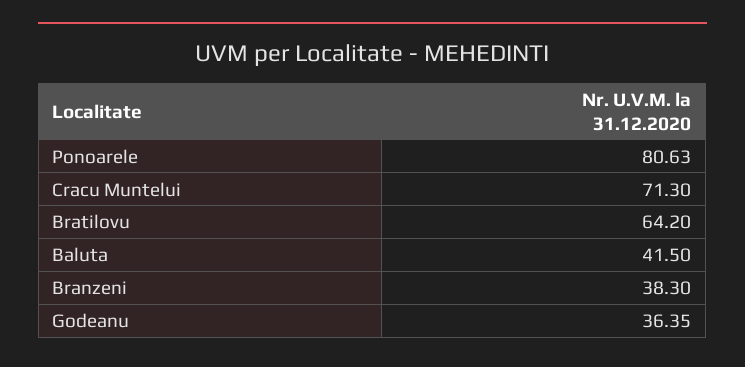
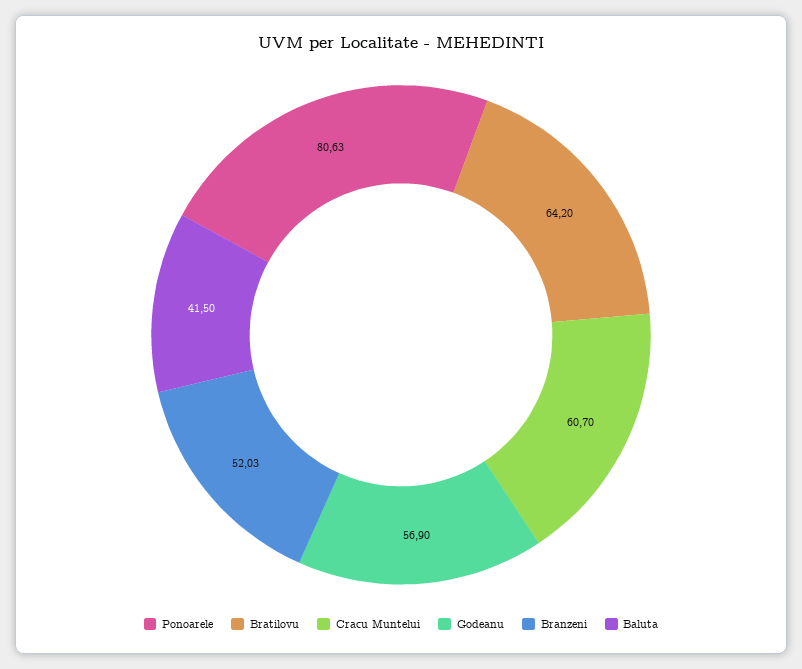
  {
    "Ponoarele": 80.63,
-   "Cracu Muntelui": 71.3,
+   "Cracu Muntelui": 60.7,
    "Bratilovu": 64.2,
    "Baluta": 41.5,
-   "Branzeni": 38.3,
+   "Branzeni": 52.03,
-   "Godeanu": 36.35
+   "Godeanu": 56.9
  }

